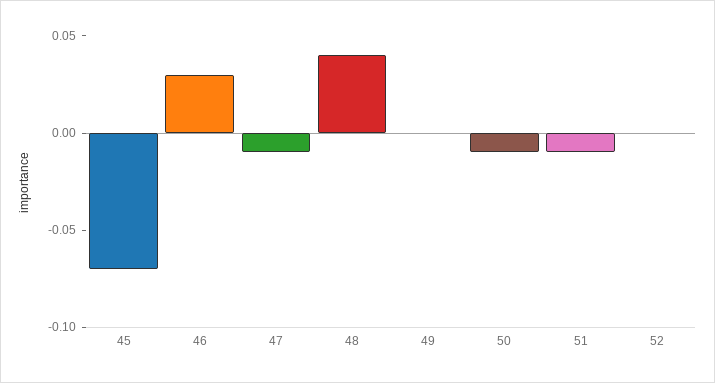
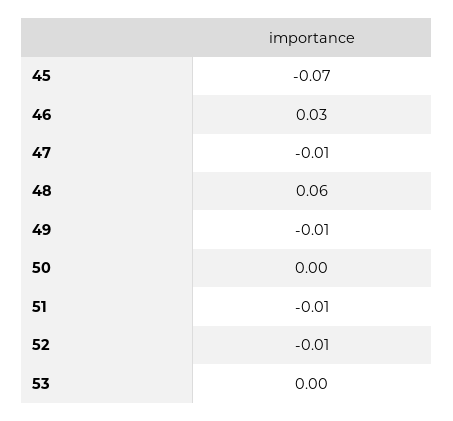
  {
    "45": -0.07,
    "46": 0.03,
    "47": -0.01,
-   "48": 0.04,
+   "48": 0.06,
-   "49": 0,
+   "49": -0.01,
-   "50": -0.01,
+   "50": 0,
    "51": -0.01,
-   "52": 0
+   "52": -0.01,
+   "53": 0
  }

